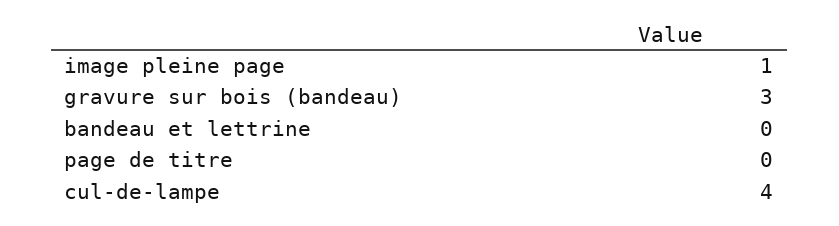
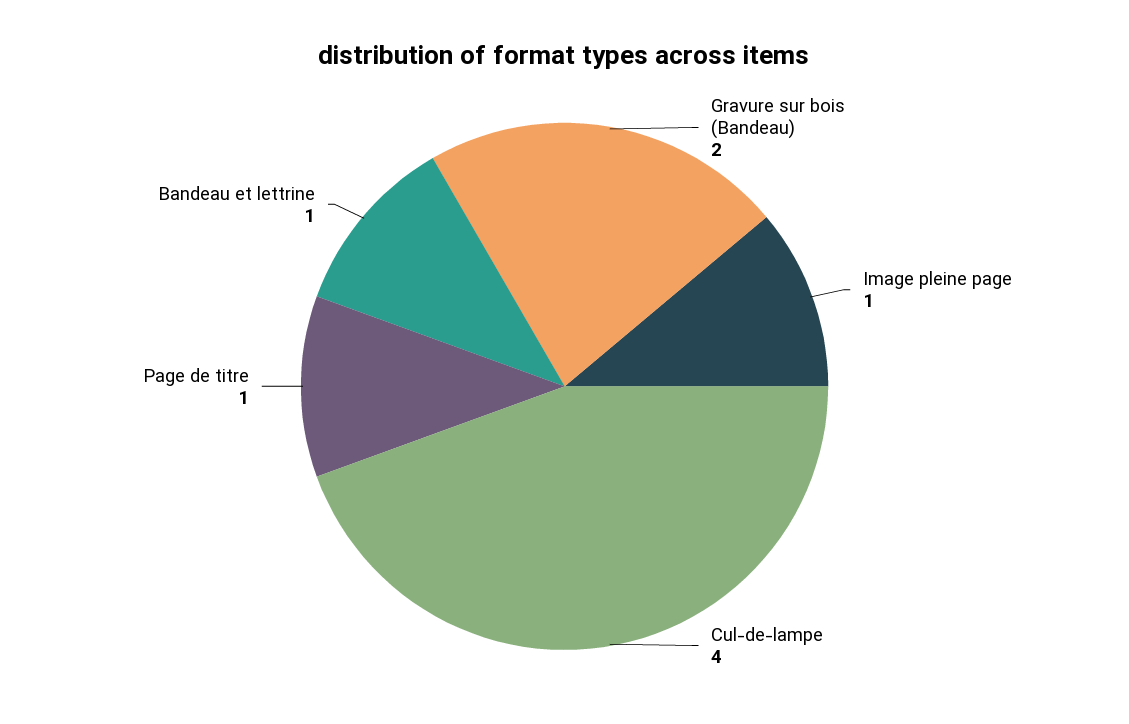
  {
    "image pleine page": 1,
-   "gravure sur bois (bandeau)": 3,
+   "gravure sur bois (bandeau)": 2,
-   "bandeau et lettrine": 0,
+   "bandeau et lettrine": 1,
-   "page de titre": 0,
+   "page de titre": 1,
    "cul-de-lampe": 4
  }

